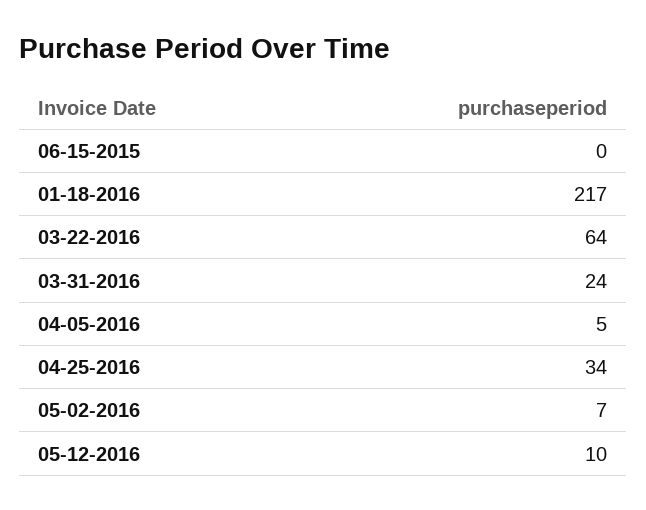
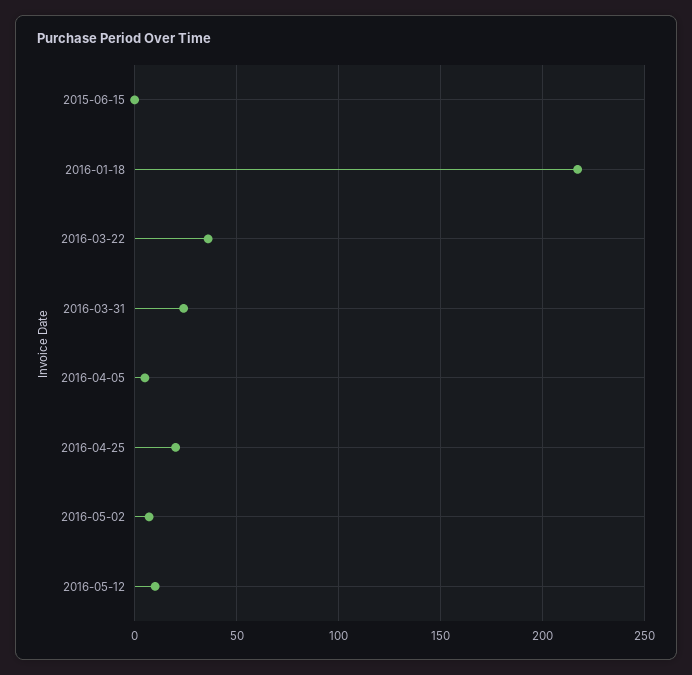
  {
    "06-15-2015": 0,
    "01-18-2016": 217,
-   "03-22-2016": 64,
+   "03-22-2016": 35,
    "03-31-2016": 24,
    "04-05-2016": 5,
-   "04-25-2016": 34,
+   "04-25-2016": 20,
    "05-02-2016": 7,
    "05-12-2016": 10
  }

